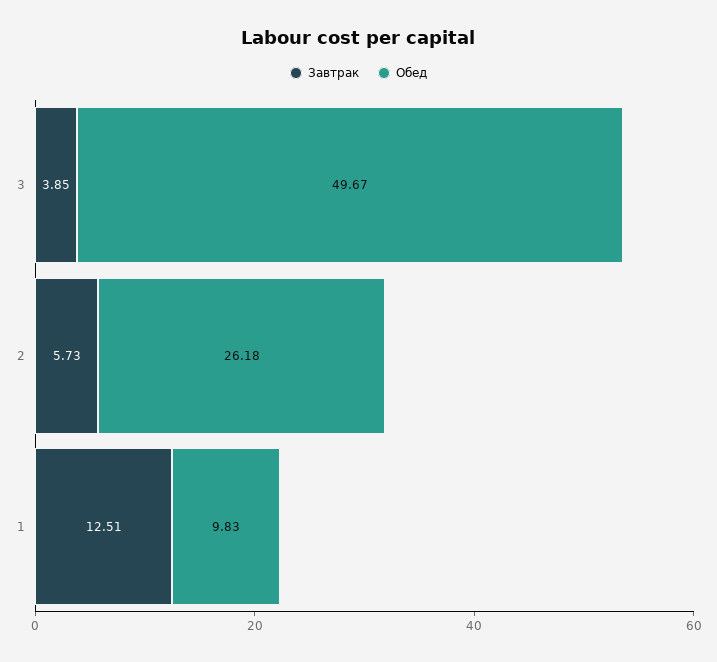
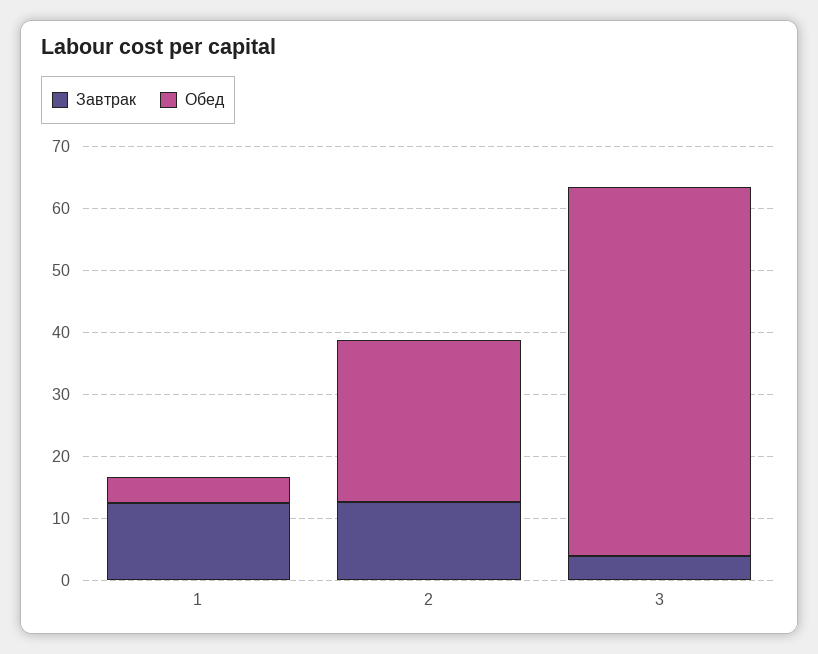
  {
    "Завтрак": {
      "3": 3.85,
-     "2": 5.73,
+     "2": 12,
      "1": 12.51
    },
    "Обед": {
-     "3": 49.67,
+     "3": 60,
      "2": 26.18,
-     "1": 9.83
+     "1": 4
    }
  }

